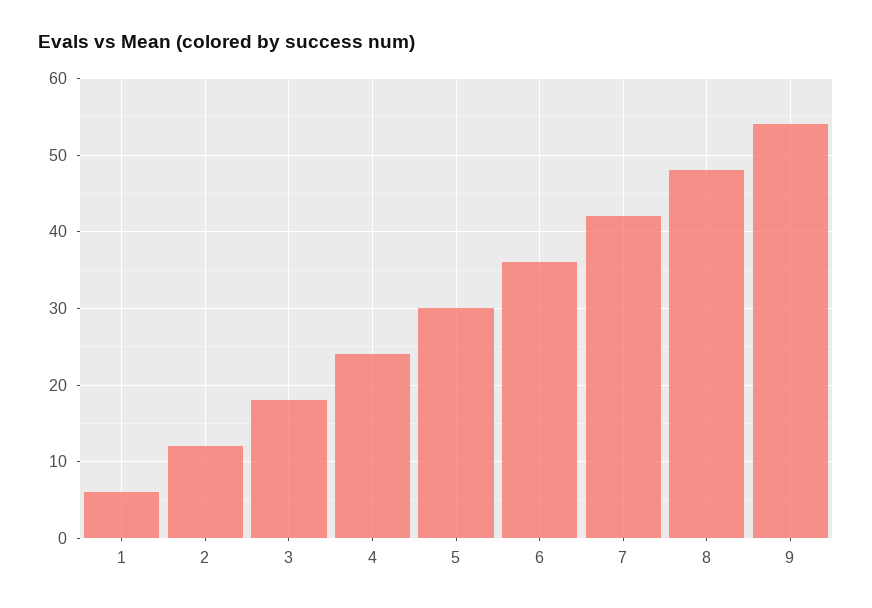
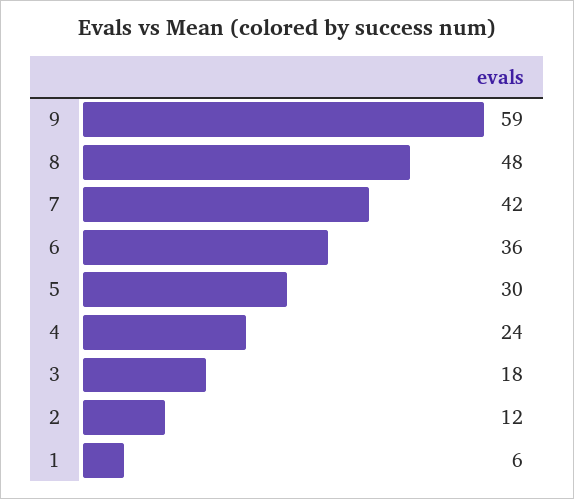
  {
    "1": 6,
    "2": 12,
    "3": 18,
    "4": 24,
    "5": 30,
    "6": 36,
    "7": 42,
    "8": 48,
-   "9": 54
+   "9": 59
  }

